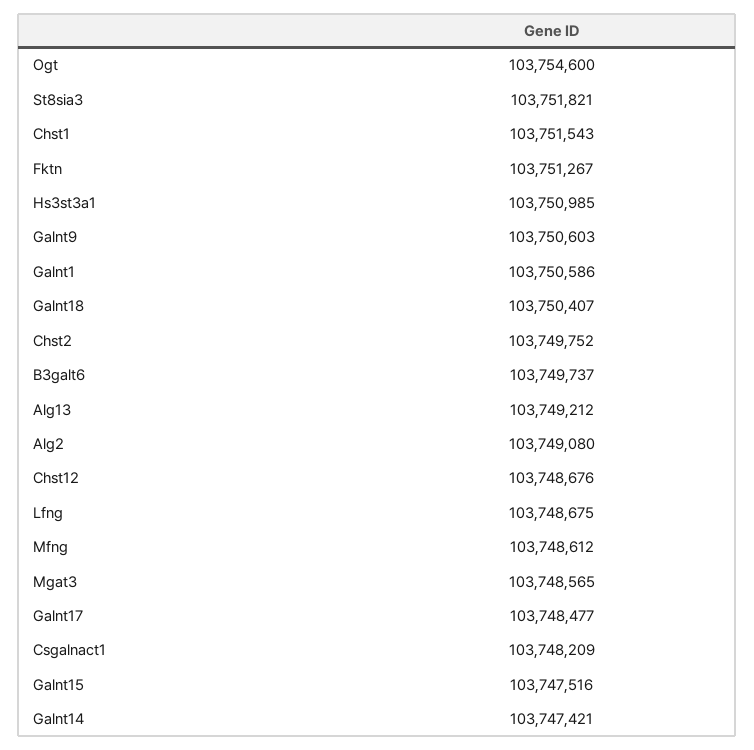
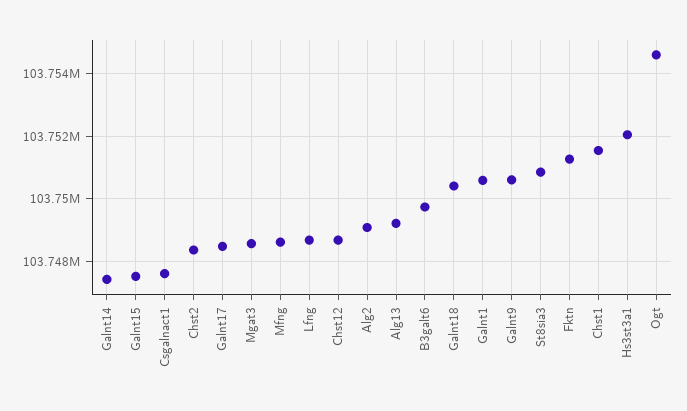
  {
    "Ogt": 103754600,
-   "St8sia3": 103751821,
+   "St8sia3": 103750800,
    "Chst1": 103751543,
    "Fktn": 103751267,
-   "Hs3st3a1": 103750985,
+   "Hs3st3a1": 103752000,
    "Galnt9": 103750603,
    "Galnt1": 103750586,
    "Galnt18": 103750407,
-   "Chst2": 103749752,
+   "Chst2": 103748400,
    "B3galt6": 103749737,
    "Alg13": 103749212,
    "Alg2": 103749080,
    "Chst12": 103748676,
    "Lfng": 103748675,
    "Mfng": 103748612,
    "Mgat3": 103748565,
    "Galnt17": 103748477,
-   "Csgalnact1": 103748209,
+   "Csgalnact1": 103747600,
    "Galnt15": 103747516,
    "Galnt14": 103747421
  }

